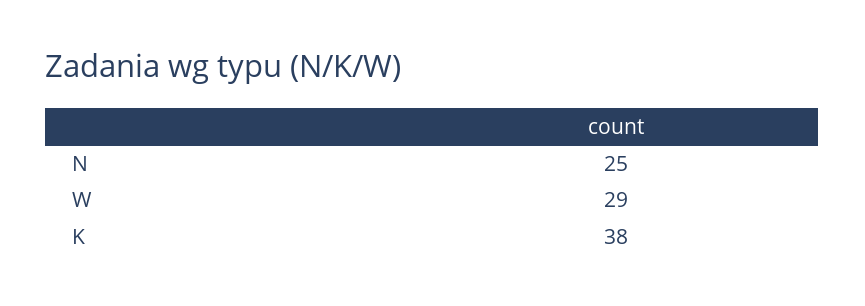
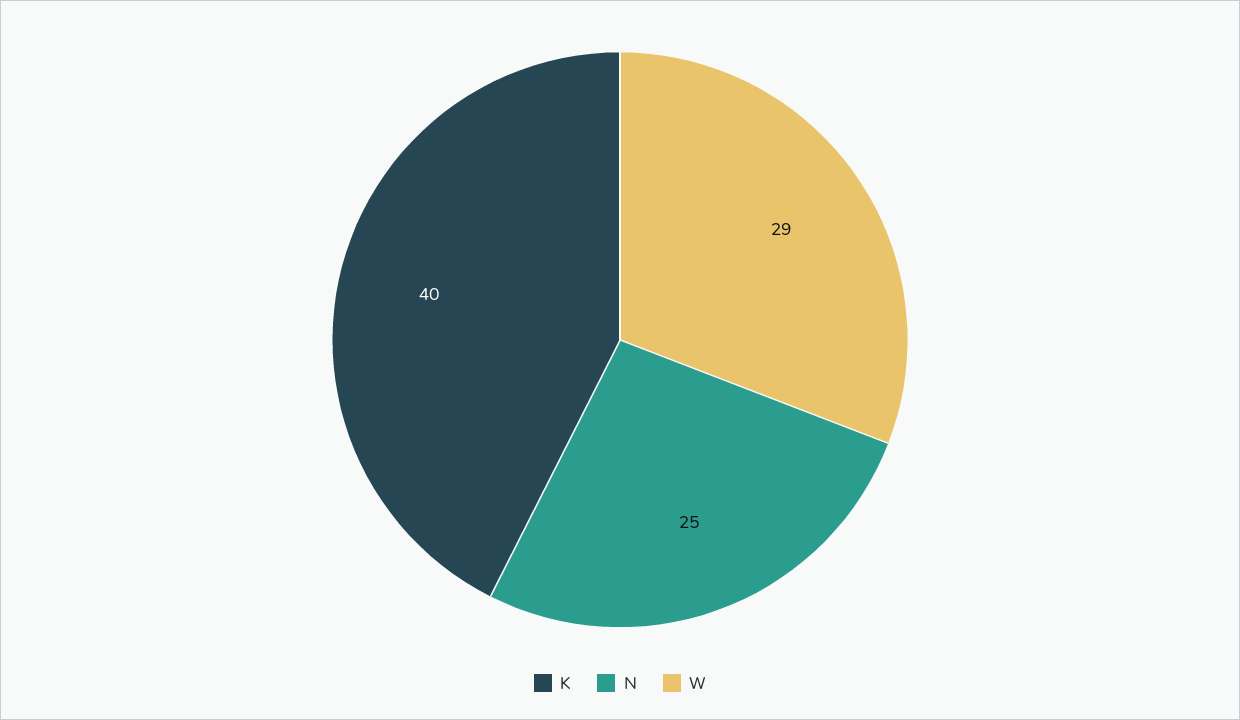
  {
    "N": 25,
    "W": 29,
-   "K": 38
+   "K": 40
  }

